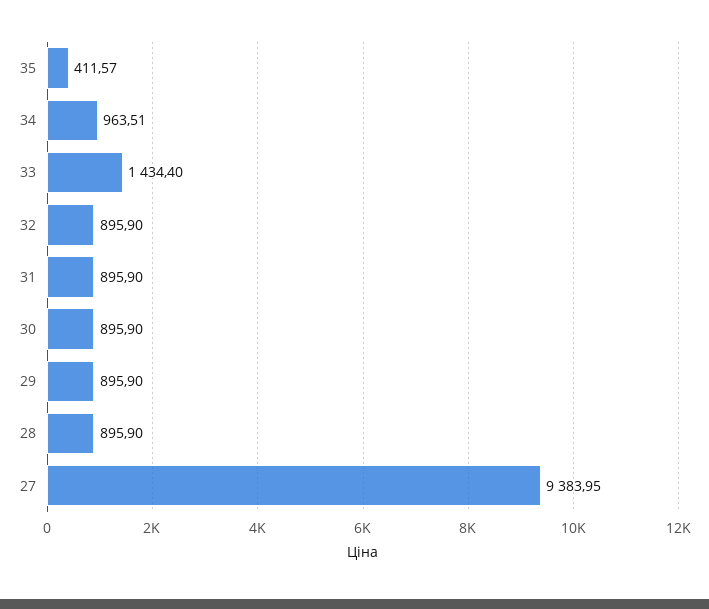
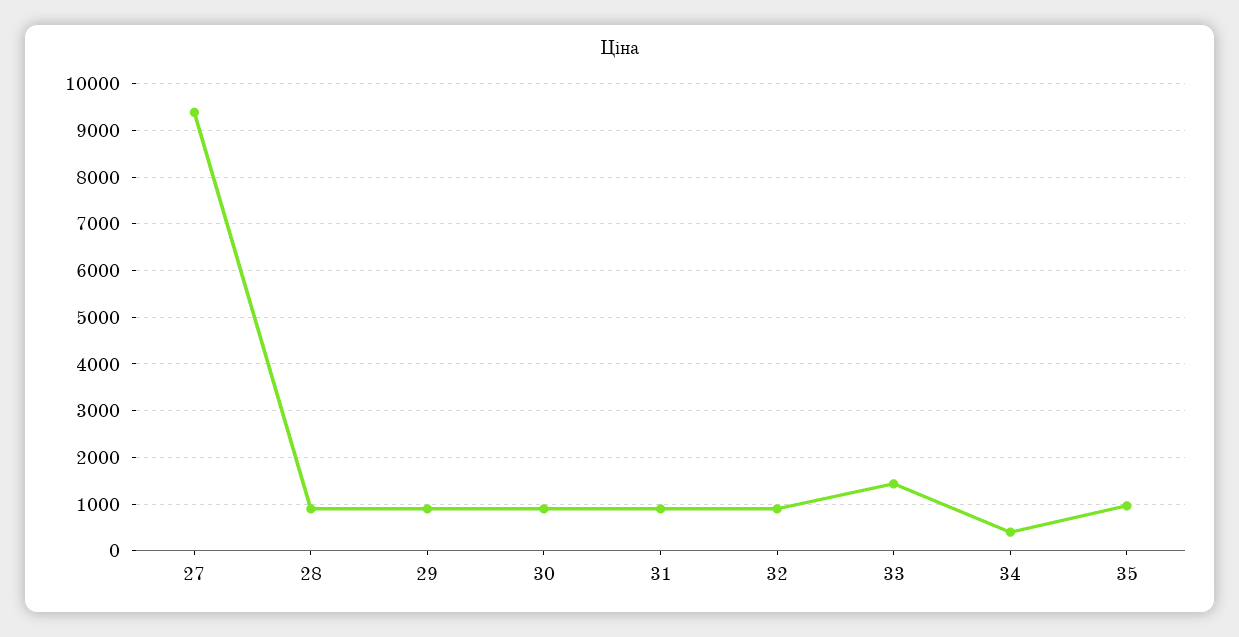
  {
-   "35": 411.57,
+   "35": 1000,
-   "34": 963.51,
+   "34": 400,
    "33": 1434.4,
    "32": 895.9,
    "31": 895.9,
    "30": 895.9,
    "29": 895.9,
    "28": 895.9,
    "27": 9383.95
  }

